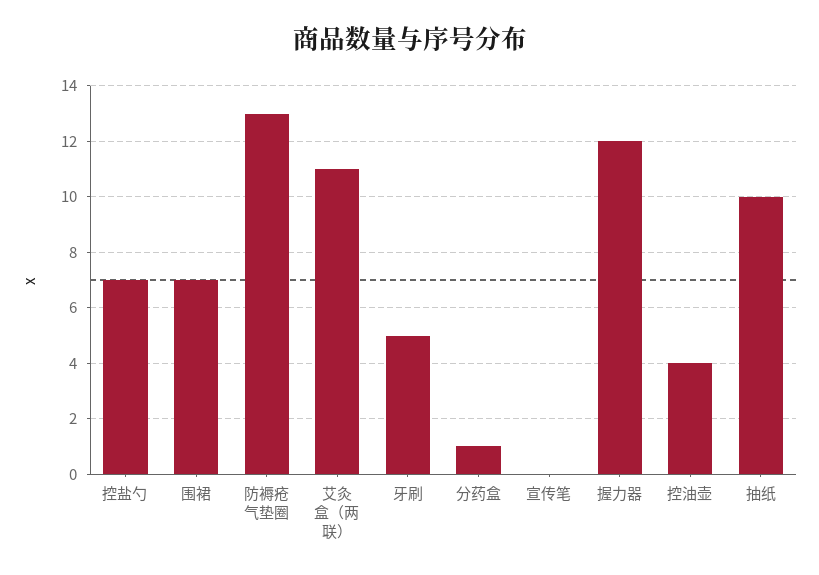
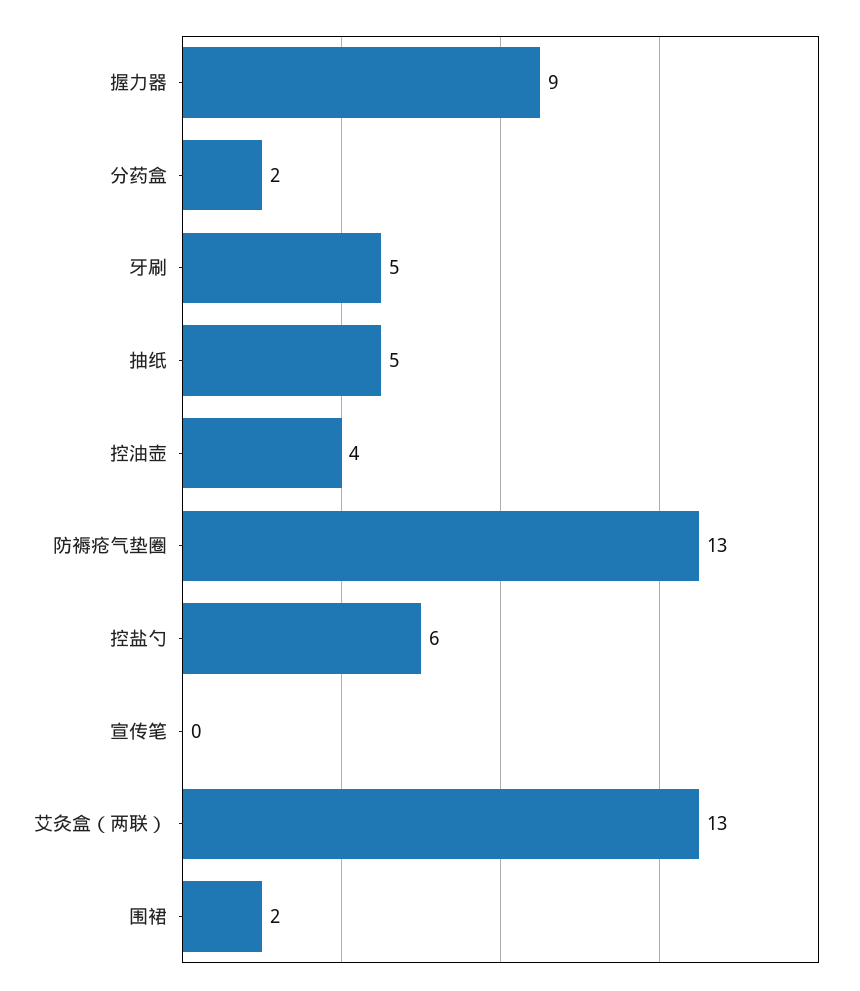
  {
-   "控盐勺": 7,
+   "控盐勺": 6,
-   "围裙": 7,
+   "围裙": 2,
    "防褥疮气垫圈": 13,
-   "艾灸盒（两联）": 11,
+   "艾灸盒（两联）": 13,
    "牙刷": 5,
-   "分药盒": 1,
+   "分药盒": 2,
    "宣传笔": 0,
-   "握力器": 12,
+   "握力器": 9,
    "控油壶": 4,
-   "抽纸": 10
+   "抽纸": 5
  }

